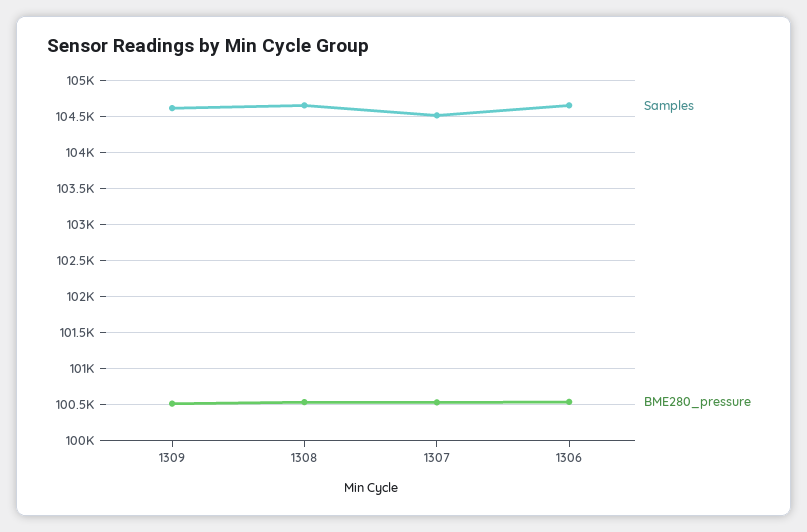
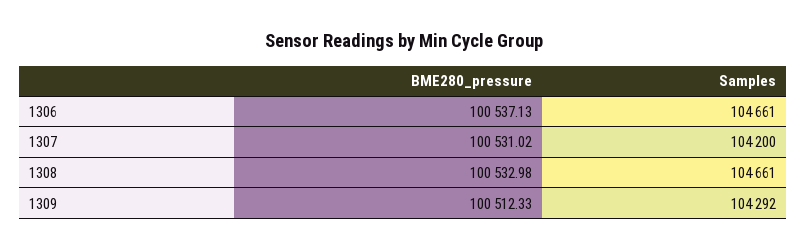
  {
    "Samples": {
-     "1309": 104600,
+     "1309": 104292,
      "1308": 104661,
-     "1307": 104500,
+     "1307": 104200,
      "1306": 104661
    },
    "BME280_pressure": {
      "1309": 100512.33,
      "1308": 100532.98,
      "1307": 100531.02,
      "1306": 100537.13
    }
  }

